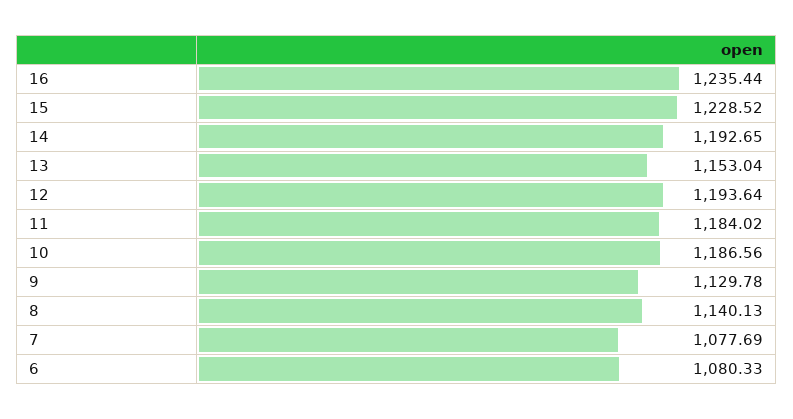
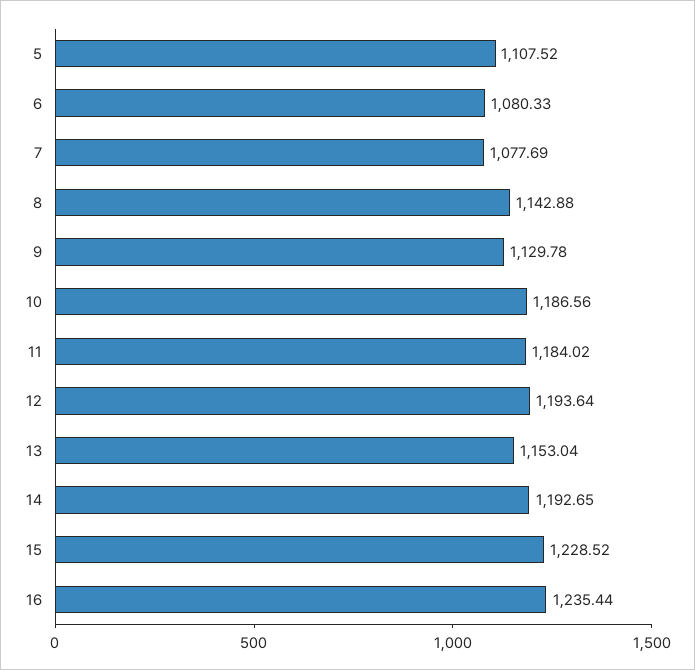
  {
    "16": 1235.44,
    "15": 1228.52,
    "14": 1192.65,
    "13": 1153.04,
    "12": 1193.64,
    "11": 1184.02,
    "10": 1186.56,
    "9": 1129.78,
-   "8": 1140.13,
+   "8": 1142.88,
    "7": 1077.69,
-   "6": 1080.33
+   "6": 1080.33,
+   "5": 1107.52
  }

